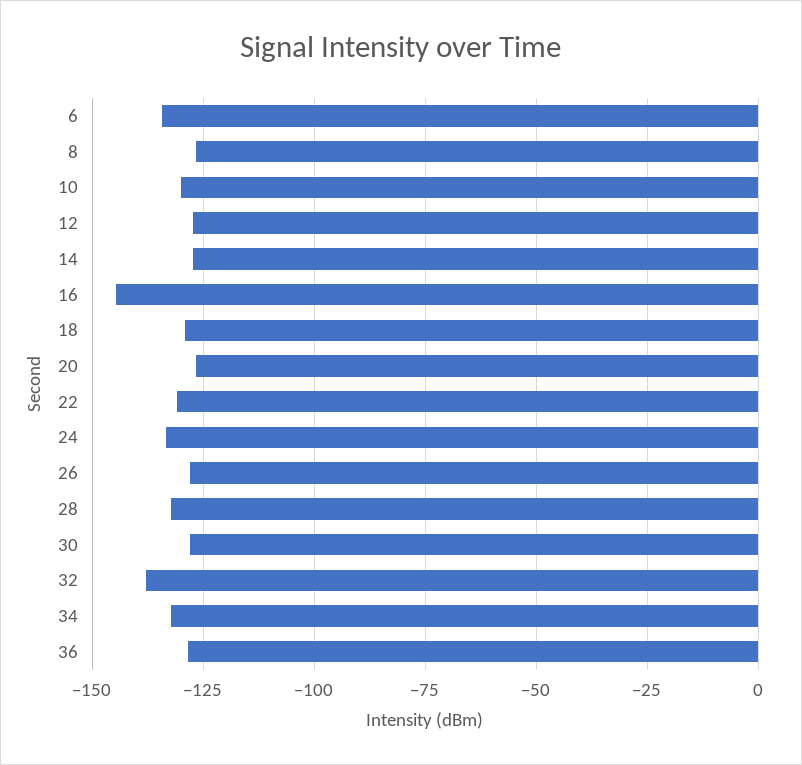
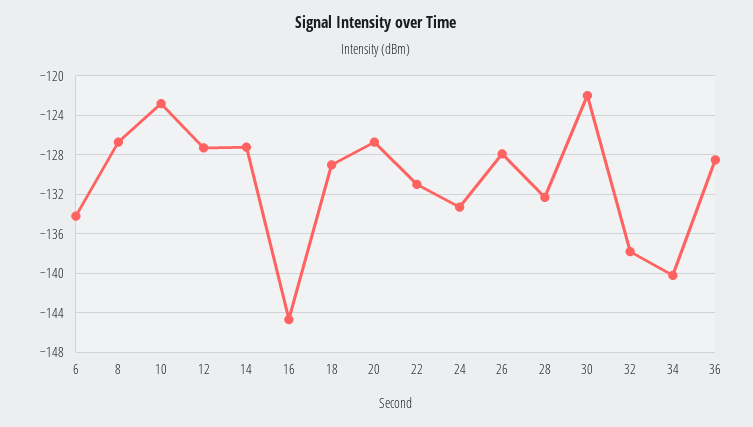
  {
    "6": -134,
    "8": -127,
-   "10": -130,
+   "10": -123,
    "12": -127,
    "14": -127,
    "16": -145,
    "18": -129,
    "20": -127,
    "22": -131,
    "24": -133,
    "26": -128,
    "28": -132,
-   "30": -127.5,
+   "30": -122,
    "32": -138,
-   "34": -132.5,
+   "34": -140,
    "36": -129
  }

